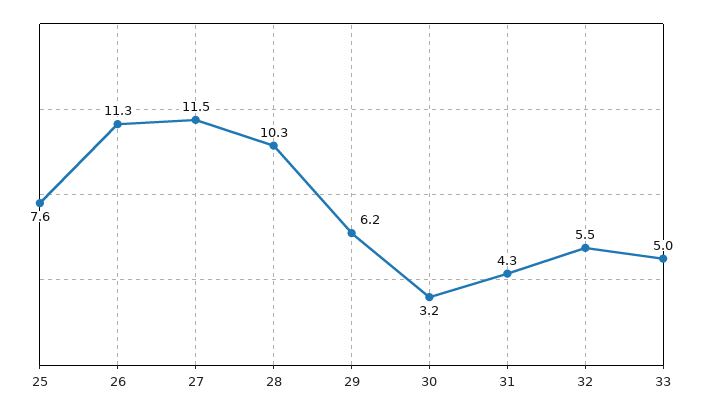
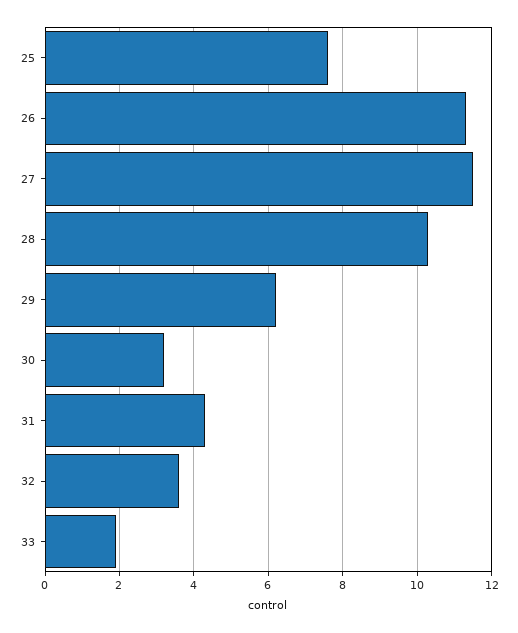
  {
    "25": 7.6,
    "26": 11.3,
    "27": 11.5,
    "28": 10.3,
    "29": 6.2,
    "30": 3.2,
    "31": 4.3,
-   "32": 5.5,
+   "32": 3.5,
-   "33": 5
+   "33": 2
  }

